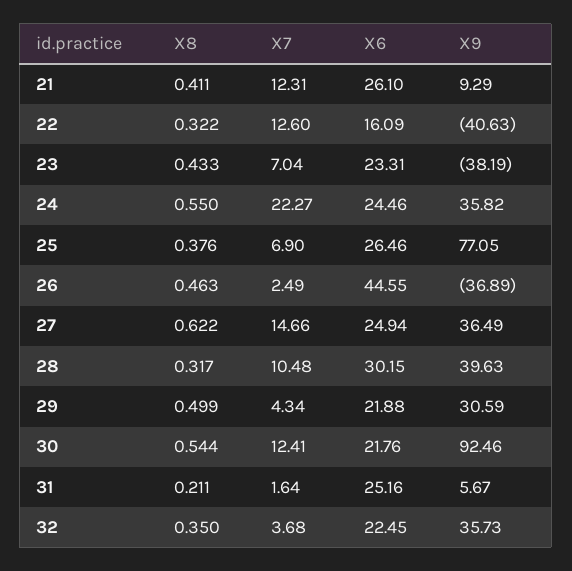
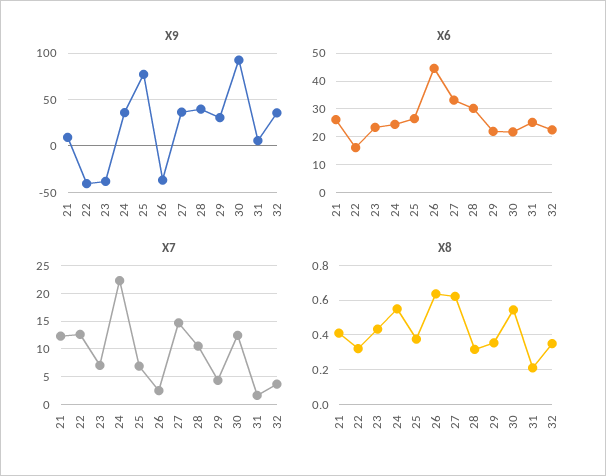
  {
    "X8": {
      "21": 0.411,
      "22": 0.322,
      "23": 0.433,
      "24": 0.55,
      "25": 0.376,
-     "26": 0.463,
+     "26": 0.65,
      "27": 0.622,
      "28": 0.317,
-     "29": 0.499,
+     "29": 0.35,
      "30": 0.544,
      "31": 0.211,
      "32": 0.35
    },
    "X7": {
      "21": 12.31,
      "22": 12.6,
      "23": 7.04,
      "24": 22.27,
      "25": 6.9,
      "26": 2.49,
      "27": 14.66,
      "28": 10.48,
      "29": 4.34,
      "30": 12.41,
      "31": 1.64,
      "32": 3.68
    },
    "X6": {
      "21": 26.1,
      "22": 16.09,
      "23": 23.31,
      "24": 24.46,
      "25": 26.46,
      "26": 44.55,
-     "27": 24.94,
+     "27": 32.5,
      "28": 30.15,
      "29": 21.88,
      "30": 21.76,
      "31": 25.16,
      "32": 22.45
    },
    "X9": {
      "21": 9.29,
      "22": -40.63,
      "23": -38.19,
      "24": 35.82,
      "25": 77.05,
      "26": -36.89,
      "27": 36.49,
      "28": 39.63,
      "29": 30.59,
      "30": 92.46,
      "31": 5.67,
      "32": 35.73
    }
  }

